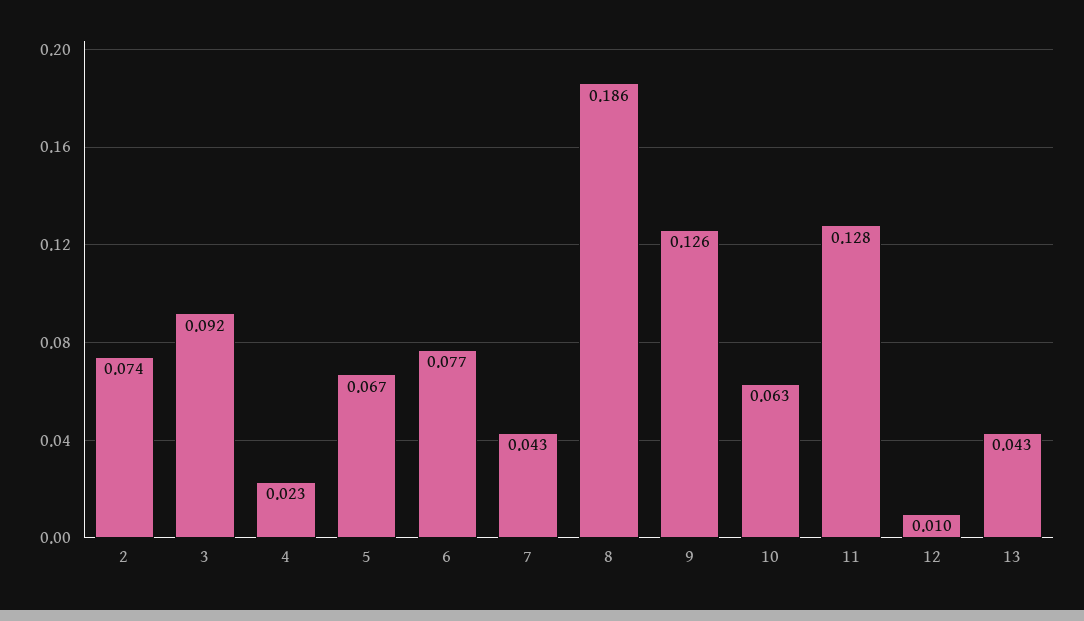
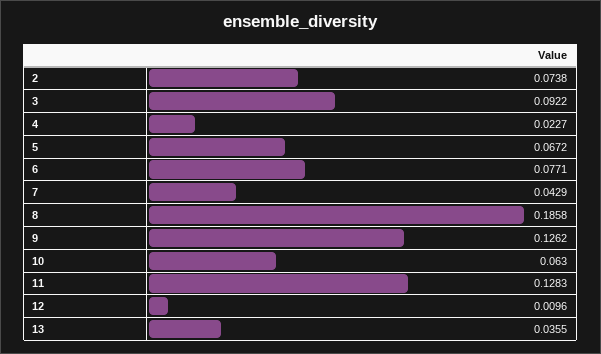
  {
    "2": 0.0738,
    "3": 0.0922,
    "4": 0.0227,
    "5": 0.0672,
    "6": 0.0771,
    "7": 0.0429,
    "8": 0.1858,
    "9": 0.1262,
    "10": 0.063,
    "11": 0.1283,
    "12": 0.0096,
-   "13": 0.043
+   "13": 0.0355
  }

